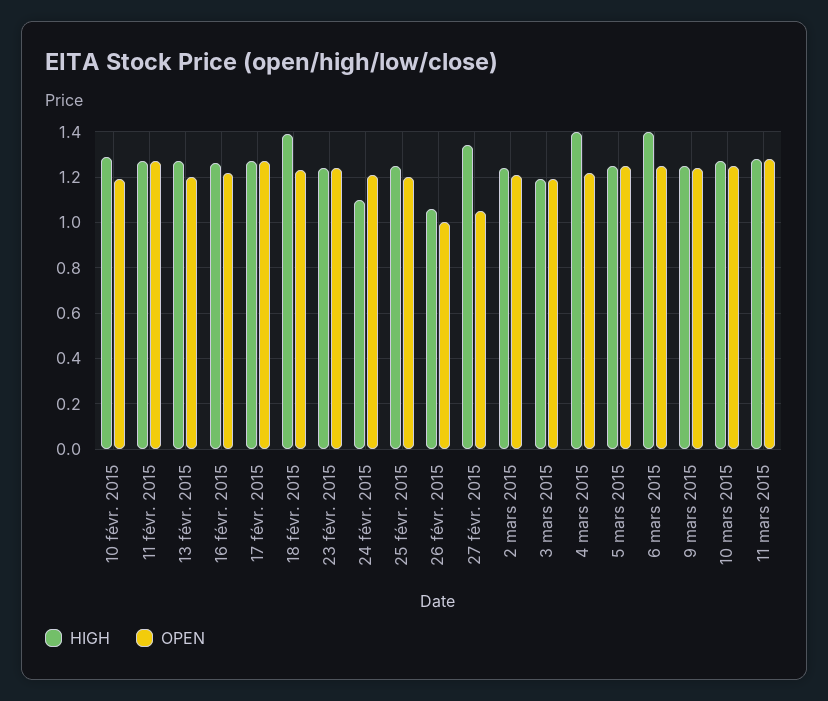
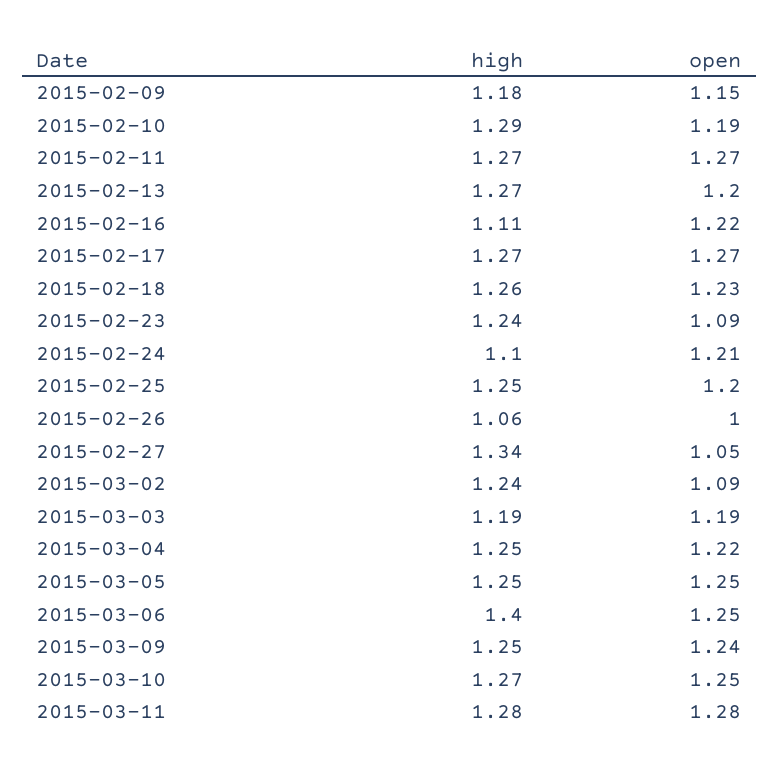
  {
    "HIGH": {
      "10 févr. 2015": 1.29,
      "11 févr. 2015": 1.27,
      "13 févr. 2015": 1.27,
-     "16 févr. 2015": 1.25,
+     "16 févr. 2015": 1.11,
      "17 févr. 2015": 1.27,
-     "18 févr. 2015": 1.4,
+     "18 févr. 2015": 1.26,
      "23 févr. 2015": 1.24,
      "24 févr. 2015": 1.1,
      "25 févr. 2015": 1.25,
      "26 févr. 2015": 1.06,
      "27 févr. 2015": 1.34,
      "2 mars 2015": 1.24,
      "3 mars 2015": 1.19,
-     "4 mars 2015": 1.4,
+     "4 mars 2015": 1.25,
      "5 mars 2015": 1.25,
      "6 mars 2015": 1.4,
      "9 mars 2015": 1.25,
      "10 mars 2015": 1.27,
-     "11 mars 2015": 1.28
+     "11 mars 2015": 1.28,
+     "2015-02-09": 1.18
    },
    "OPEN": {
      "10 févr. 2015": 1.19,
      "11 févr. 2015": 1.27,
      "13 févr. 2015": 1.2,
      "16 févr. 2015": 1.22,
      "17 févr. 2015": 1.27,
      "18 févr. 2015": 1.23,
-     "23 févr. 2015": 1.25,
+     "23 févr. 2015": 1.09,
      "24 févr. 2015": 1.21,
      "25 févr. 2015": 1.2,
      "26 févr. 2015": 1,
      "27 févr. 2015": 1.05,
-     "2 mars 2015": 1.2,
+     "2 mars 2015": 1.09,
      "3 mars 2015": 1.19,
      "4 mars 2015": 1.22,
      "5 mars 2015": 1.25,
      "6 mars 2015": 1.25,
      "9 mars 2015": 1.24,
      "10 mars 2015": 1.25,
-     "11 mars 2015": 1.28
+     "11 mars 2015": 1.28,
+     "2015-02-09": 1.15
    }
  }

